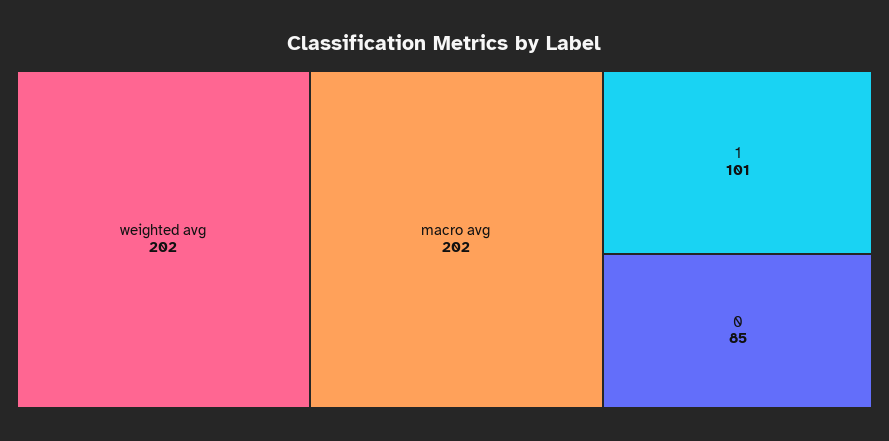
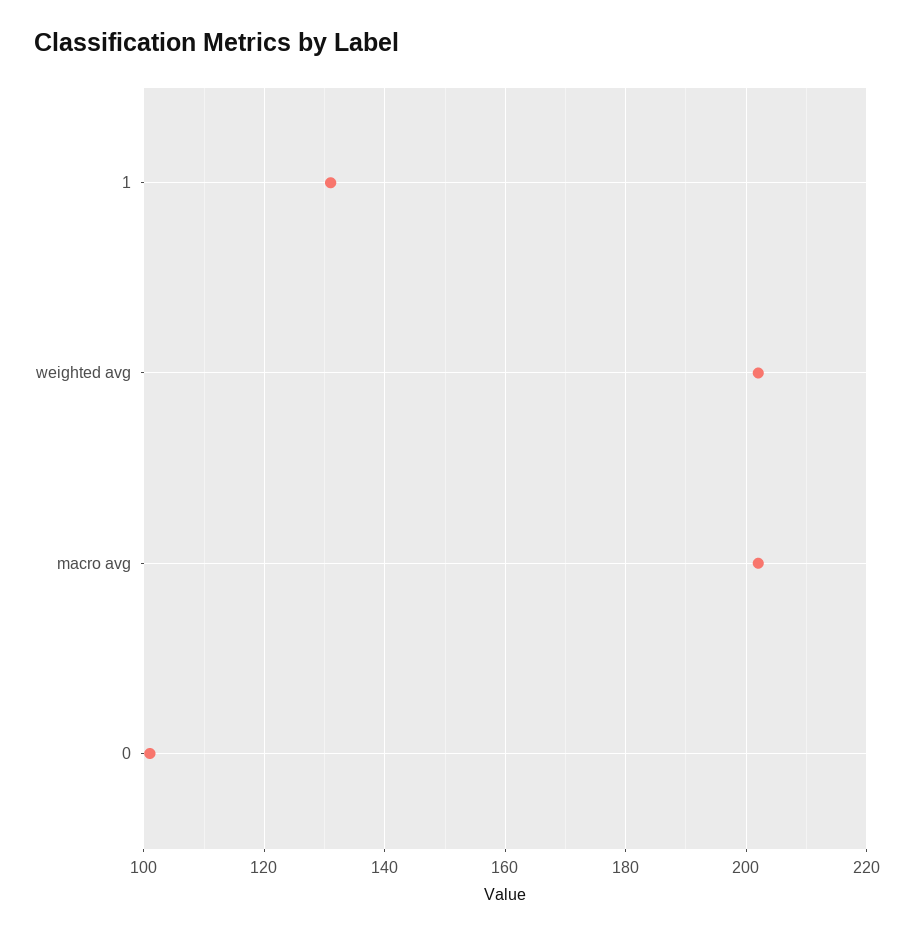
  {
    "weighted avg": 202,
    "macro avg": 202,
-   "1": 101,
+   "1": 130,
-   "0": 85
+   "0": 100
  }

